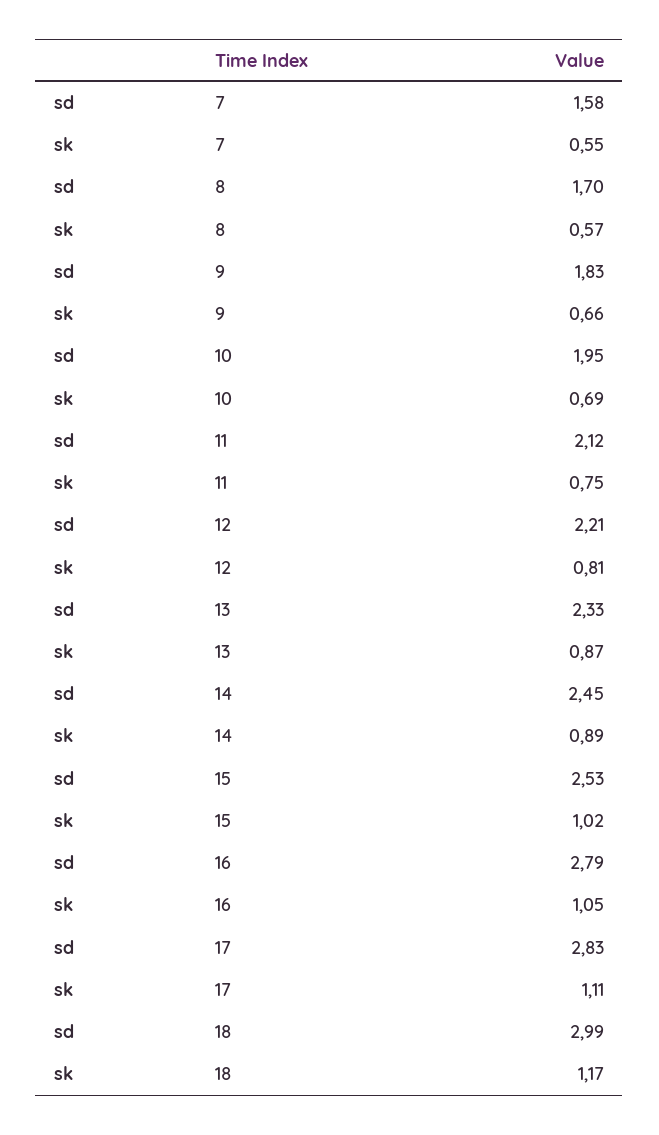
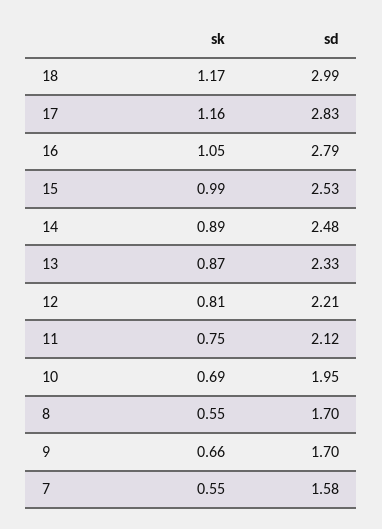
  {
    "sd": {
      "7": 1.58,
      "8": 1.7,
-     "9": 1.83,
+     "9": 1.7,
      "10": 1.95,
      "11": 2.12,
      "12": 2.21,
      "13": 2.33,
-     "14": 2.45,
+     "14": 2.48,
      "15": 2.53,
      "16": 2.79,
      "17": 2.83,
      "18": 2.99
    },
    "sk": {
      "7": 0.55,
-     "8": 0.57,
+     "8": 0.55,
      "9": 0.66,
      "10": 0.69,
      "11": 0.75,
      "12": 0.81,
      "13": 0.87,
      "14": 0.89,
-     "15": 1.02,
+     "15": 0.99,
      "16": 1.05,
-     "17": 1.11,
+     "17": 1.16,
      "18": 1.17
    }
  }

